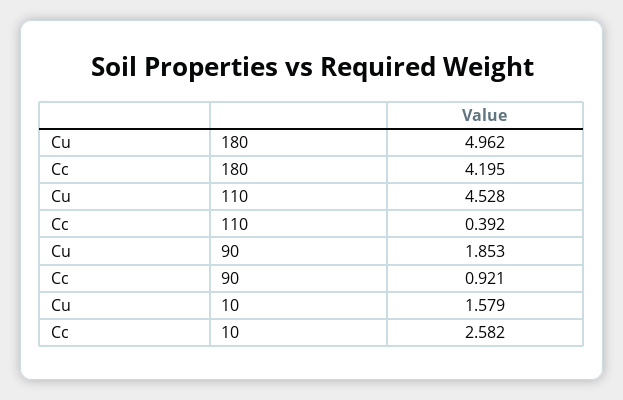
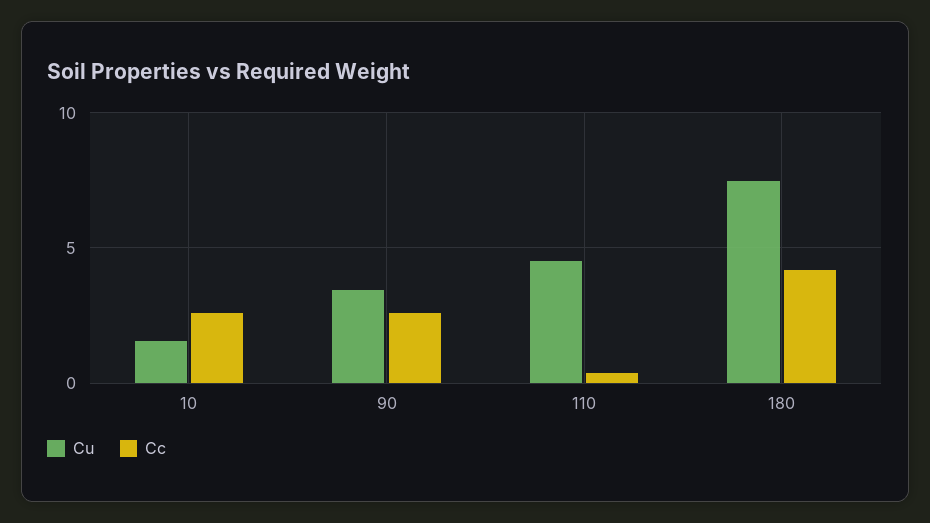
  {
    "Cu": {
-     "180": 4.962,
+     "180": 7.5,
      "110": 4.528,
-     "90": 1.853,
+     "90": 3.5,
      "10": 1.579
    },
    "Cc": {
      "180": 4.195,
      "110": 0.392,
-     "90": 0.921,
+     "90": 2.5,
      "10": 2.582
    }
  }

